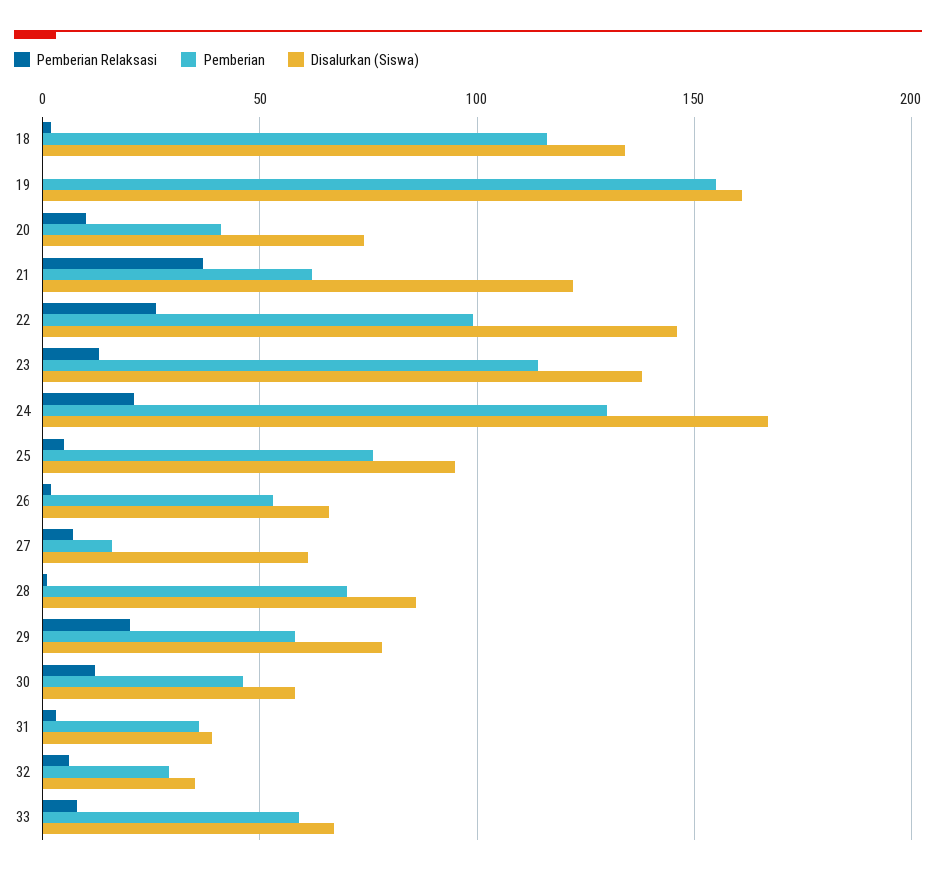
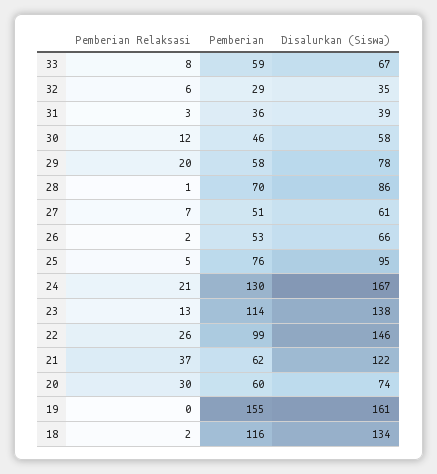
  {
    "Pemberian Relaksasi": {
      "18": 2,
      "19": 0,
-     "20": 10,
+     "20": 30,
      "21": 37,
      "22": 26,
      "23": 13,
      "24": 21,
      "25": 5,
      "26": 2,
      "27": 7,
      "28": 1,
      "29": 20,
      "30": 12,
      "31": 3,
      "32": 6,
      "33": 8
    },
    "Pemberian": {
      "18": 116,
      "19": 155,
-     "20": 40,
+     "20": 60,
      "21": 62,
      "22": 99,
      "23": 114,
      "24": 130,
      "25": 76,
      "26": 53,
-     "27": 15,
+     "27": 51,
      "28": 70,
      "29": 58,
      "30": 46,
      "31": 36,
      "32": 29,
      "33": 59
    },
    "Disalurkan (Siswa)": {
      "18": 134,
      "19": 161,
      "20": 74,
      "21": 122,
      "22": 146,
      "23": 138,
      "24": 167,
      "25": 95,
      "26": 66,
      "27": 61,
      "28": 86,
      "29": 78,
      "30": 58,
      "31": 39,
      "32": 35,
      "33": 67
    }
  }

